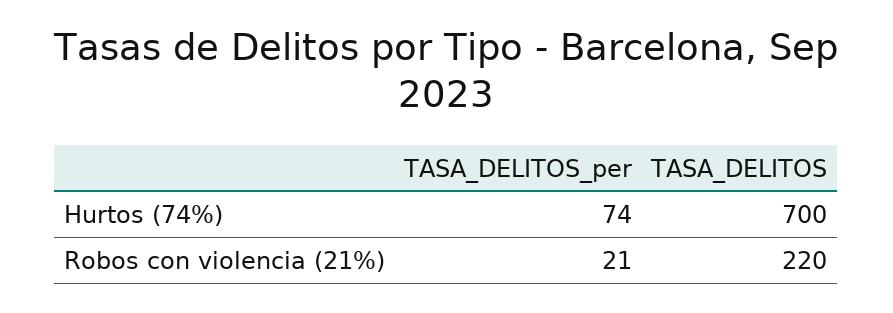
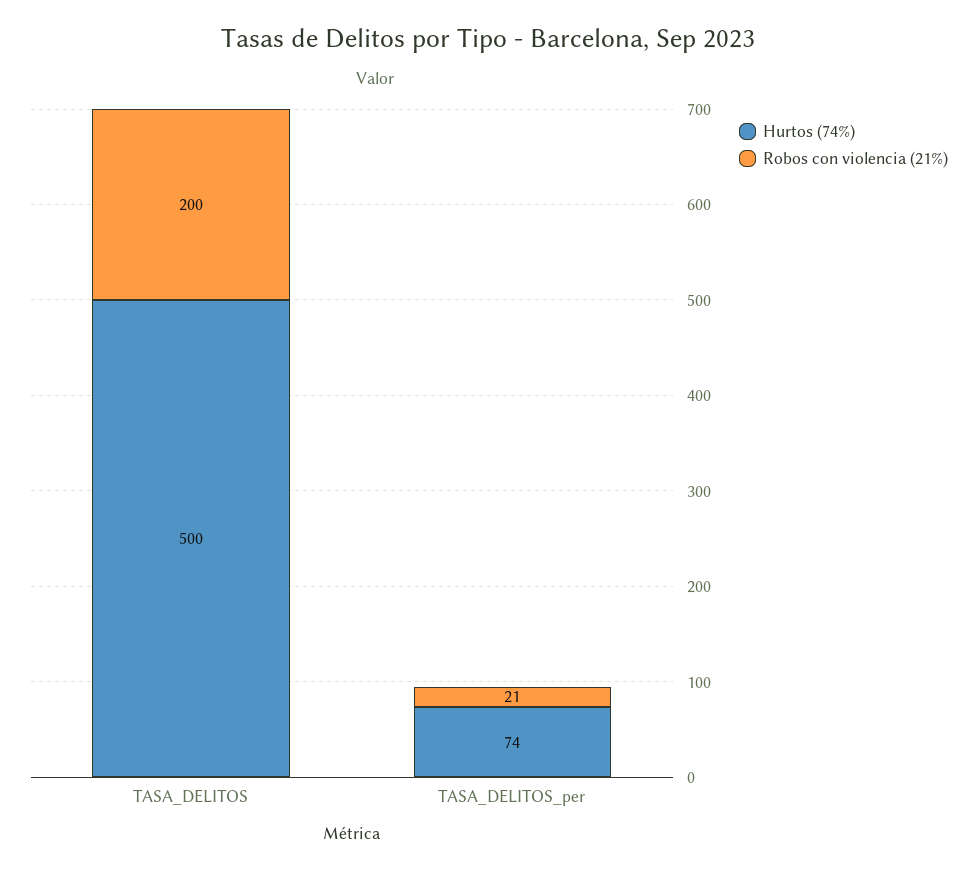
  {
    "Hurtos (74%)": {
      "TASA_DELITOS_per": 74,
-     "TASA_DELITOS": 700
+     "TASA_DELITOS": 500
    },
    "Robos con violencia (21%)": {
      "TASA_DELITOS_per": 21,
-     "TASA_DELITOS": 220
+     "TASA_DELITOS": 200
    }
  }

